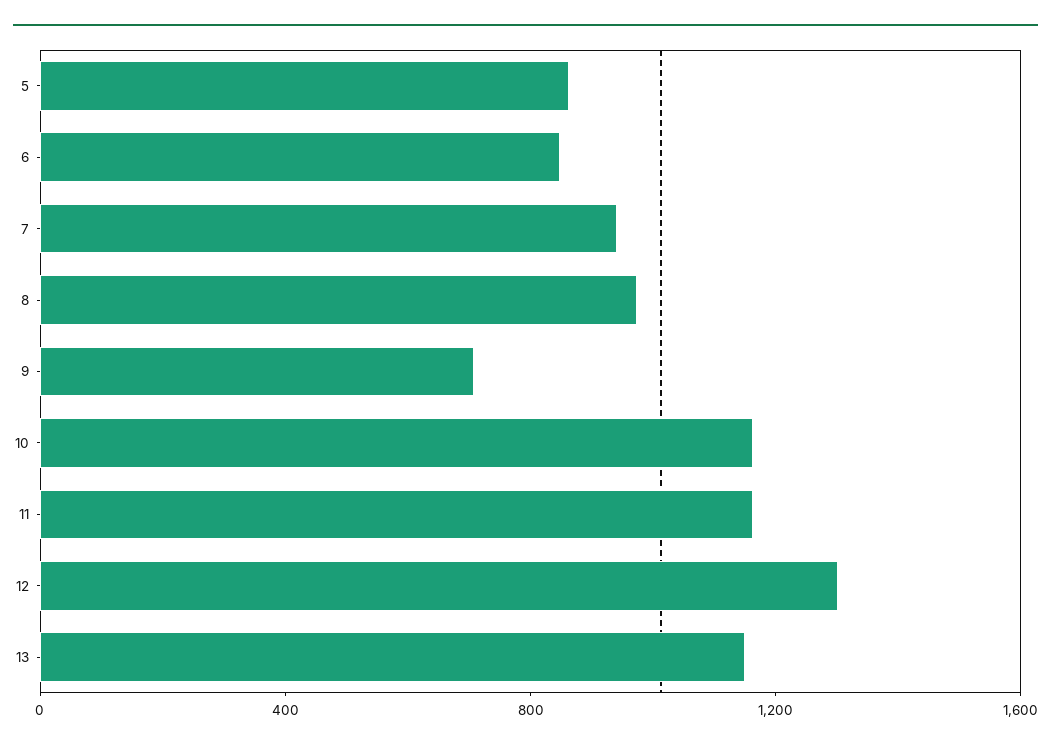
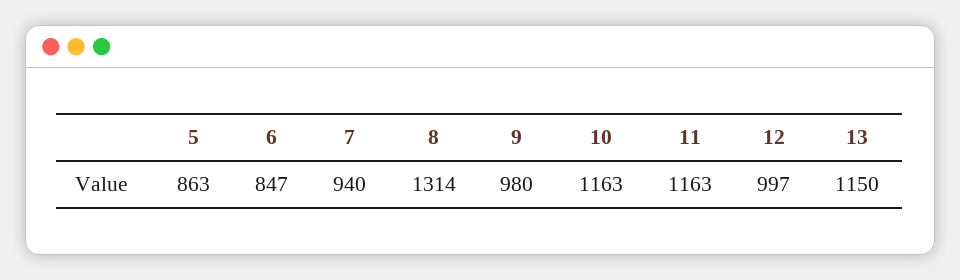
  {
    "5": 863,
    "6": 847,
    "7": 940,
-   "8": 1000,
+   "8": 1314,
-   "9": 700,
+   "9": 980,
    "10": 1163,
    "11": 1163,
-   "12": 1300,
+   "12": 997,
    "13": 1150
  }

